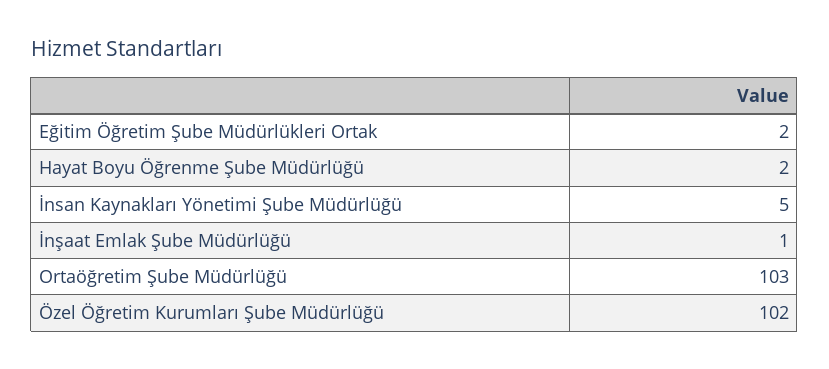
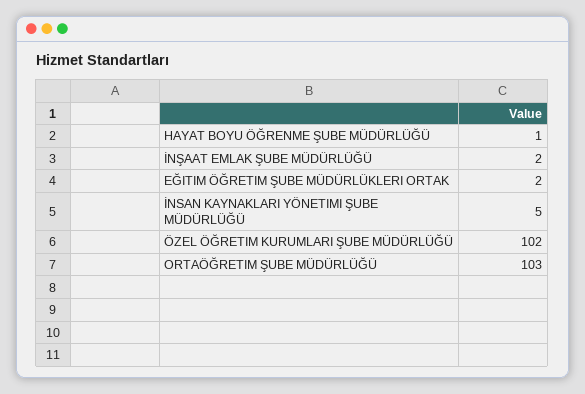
  {
    "Eğitim Öğretim Şube Müdürlükleri Ortak": 2,
-   "Hayat Boyu Öğrenme Şube Müdürlüğü": 2,
+   "Hayat Boyu Öğrenme Şube Müdürlüğü": 1,
    "İnsan Kaynakları Yönetimi Şube Müdürlüğü": 5,
-   "İnşaat Emlak Şube Müdürlüğü": 1,
+   "İnşaat Emlak Şube Müdürlüğü": 2,
    "Ortaöğretim Şube Müdürlüğü": 103,
    "Özel Öğretim Kurumları Şube Müdürlüğü": 102
  }

